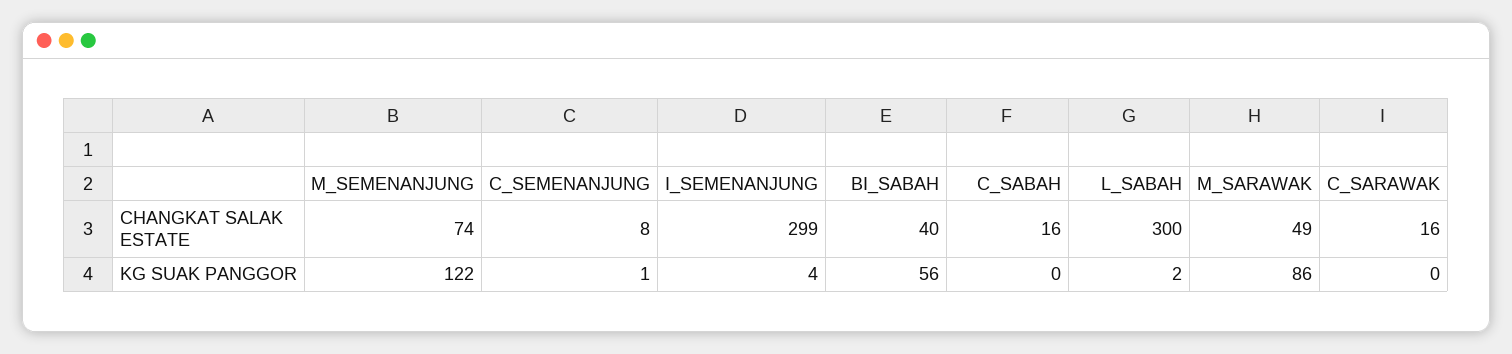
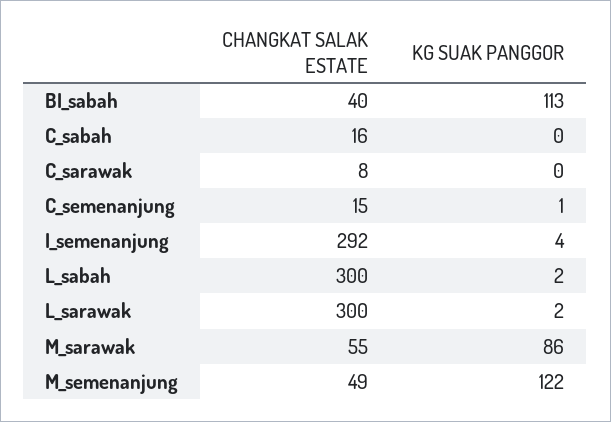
  {
    "M_SEMENANJUNG": {
-     "CHANGKAT SALAK ESTATE": 74,
+     "CHANGKAT SALAK ESTATE": 49,
      "KG SUAK PANGGOR": 122
    },
    "C_SEMENANJUNG": {
-     "CHANGKAT SALAK ESTATE": 8,
+     "CHANGKAT SALAK ESTATE": 15,
      "KG SUAK PANGGOR": 1
    },
    "I_SEMENANJUNG": {
-     "CHANGKAT SALAK ESTATE": 299,
+     "CHANGKAT SALAK ESTATE": 292,
      "KG SUAK PANGGOR": 4
    },
    "BI_SABAH": {
      "CHANGKAT SALAK ESTATE": 40,
-     "KG SUAK PANGGOR": 56
+     "KG SUAK PANGGOR": 113
    },
    "C_SABAH": {
      "CHANGKAT SALAK ESTATE": 16,
      "KG SUAK PANGGOR": 0
    },
    "L_SABAH": {
      "CHANGKAT SALAK ESTATE": 300,
      "KG SUAK PANGGOR": 2
    },
    "M_SARAWAK": {
-     "CHANGKAT SALAK ESTATE": 49,
+     "CHANGKAT SALAK ESTATE": 55,
      "KG SUAK PANGGOR": 86
    },
    "C_SARAWAK": {
-     "CHANGKAT SALAK ESTATE": 16,
+     "CHANGKAT SALAK ESTATE": 8,
      "KG SUAK PANGGOR": 0
-   }
+   },
+   "L_sarawak": {
+     "CHANGKAT SALAK ESTATE": 300,
+     "KG SUAK PANGGOR": 2
+   }
  }

